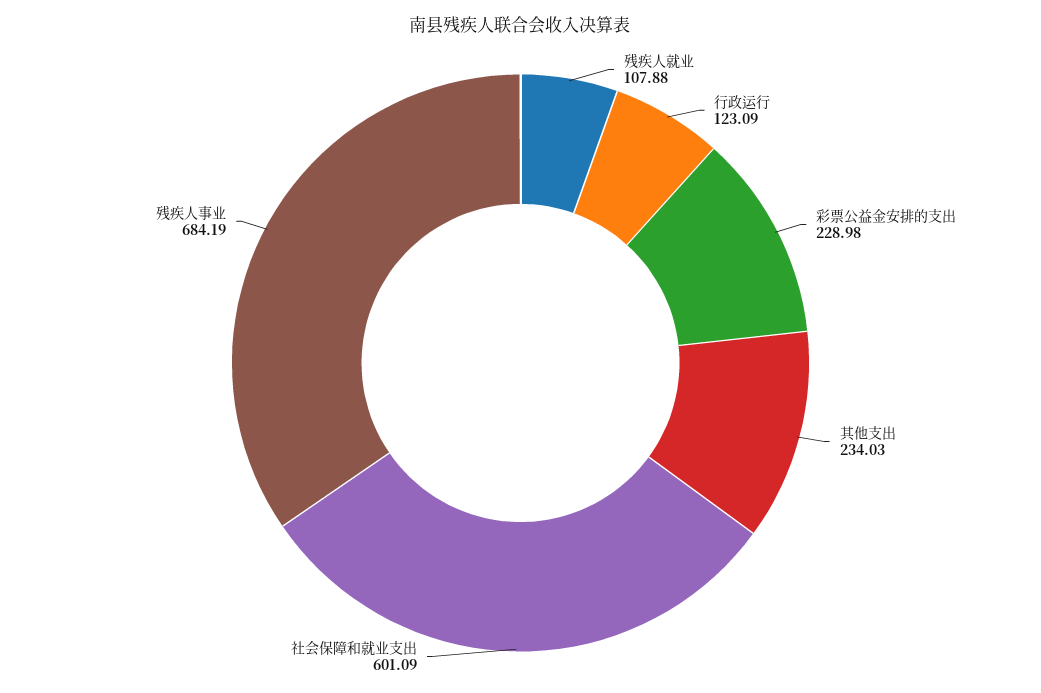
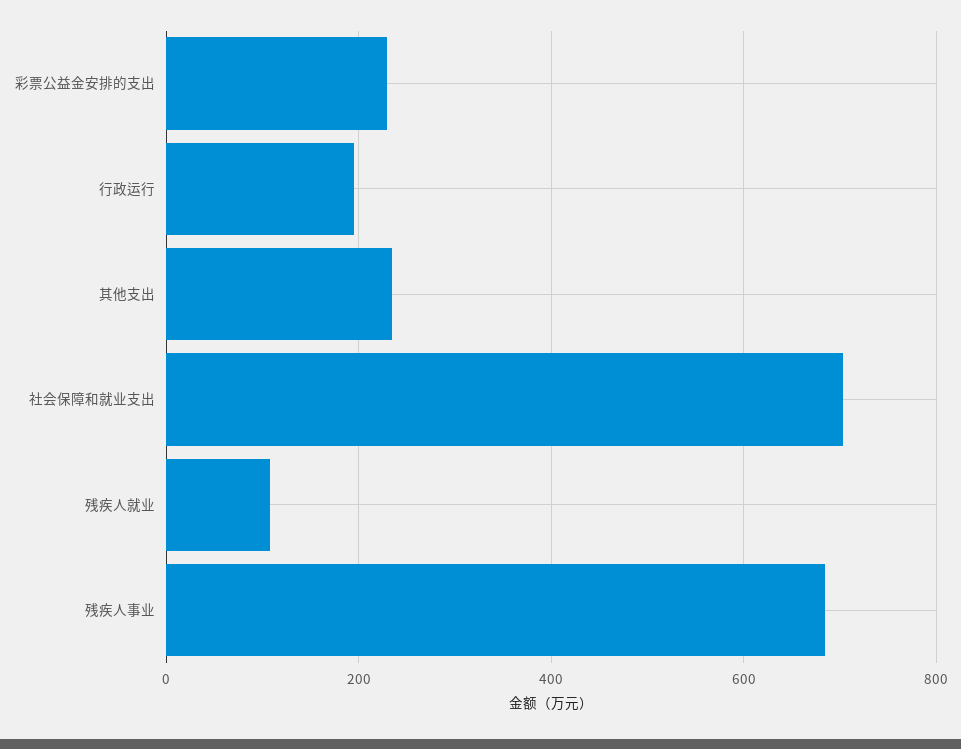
  {
    "残疾人就业": 107.88,
-   "行政运行": 123.09,
+   "行政运行": 200,
    "彩票公益金安排的支出": 228.98,
    "其他支出": 234.03,
-   "社会保障和就业支出": 601.09,
+   "社会保障和就业支出": 700,
    "残疾人事业": 684.19
  }

